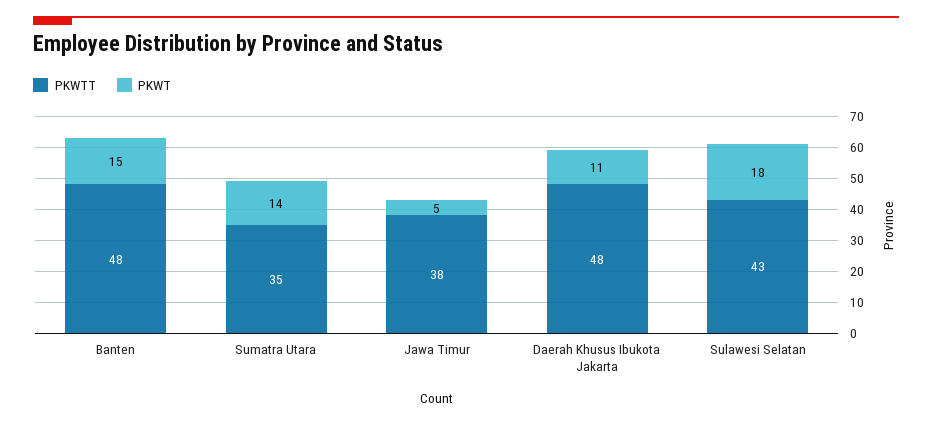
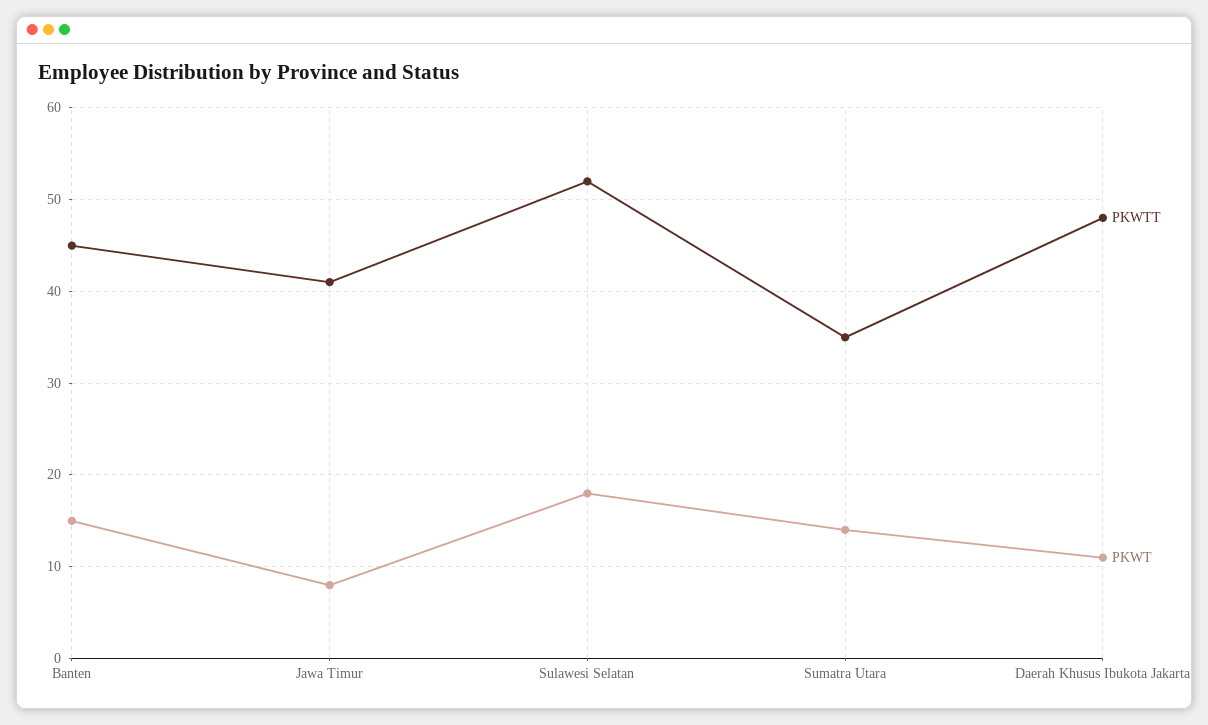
  {
    "PKWTT": {
-     "Banten": 48,
+     "Banten": 45,
      "Sumatra Utara": 35,
-     "Jawa Timur": 38,
+     "Jawa Timur": 41,
      "Daerah Khusus Ibukota Jakarta": 48,
-     "Sulawesi Selatan": 43
+     "Sulawesi Selatan": 52
    },
    "PKWT": {
      "Banten": 15,
      "Sumatra Utara": 14,
-     "Jawa Timur": 5,
+     "Jawa Timur": 8,
      "Daerah Khusus Ibukota Jakarta": 11,
      "Sulawesi Selatan": 18
    }
  }

